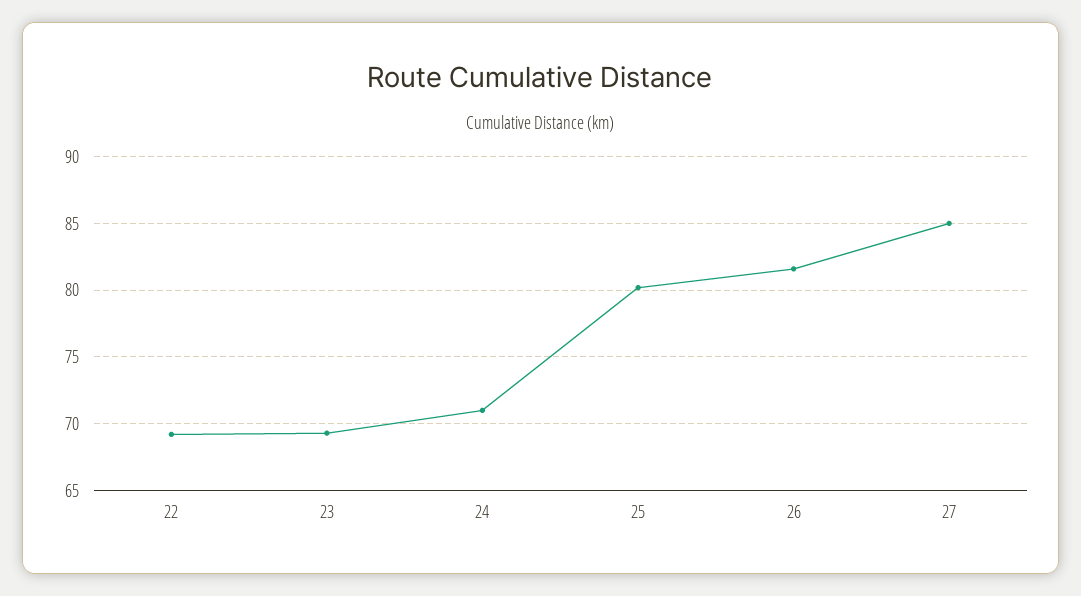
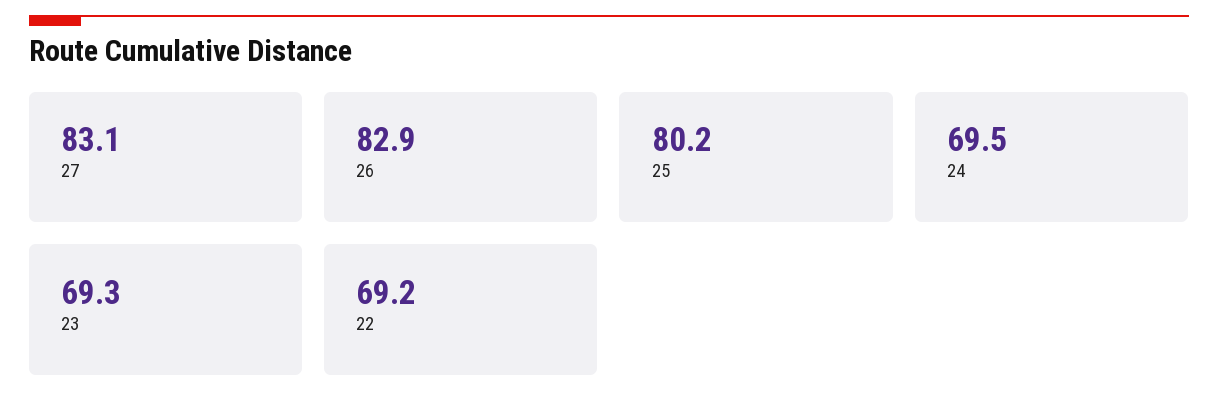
  {
    "22": 69.2,
    "23": 69.3,
-   "24": 71,
+   "24": 69.5,
    "25": 80.2,
-   "26": 81.5,
+   "26": 82.9,
-   "27": 85
+   "27": 83.1
  }

